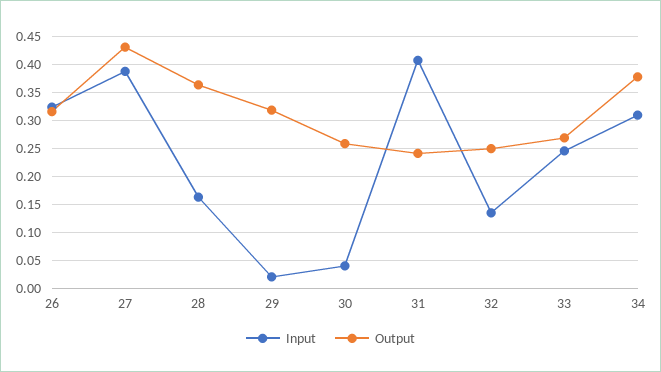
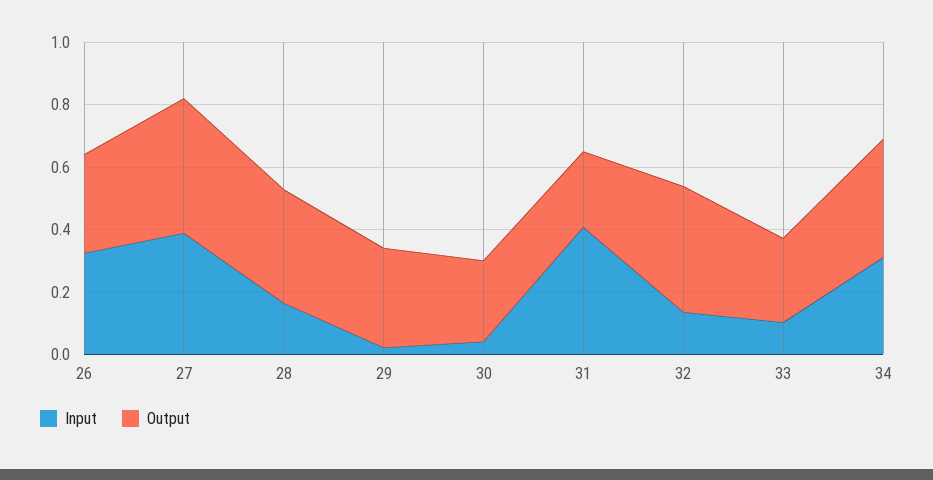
  {
    "Input": {
      "26": 0.325,
      "27": 0.4,
      "28": 0.175,
      "29": 0.025,
      "30": 0.05,
      "31": 0.4,
      "32": 0.125,
-     "33": 0.25,
+     "33": 0.1,
      "34": 0.3
    },
    "Output": {
      "26": 0.325,
      "27": 0.425,
      "28": 0.375,
      "29": 0.325,
      "30": 0.25,
      "31": 0.25,
-     "32": 0.25,
+     "32": 0.4,
      "33": 0.275,
      "34": 0.375
    }
  }

